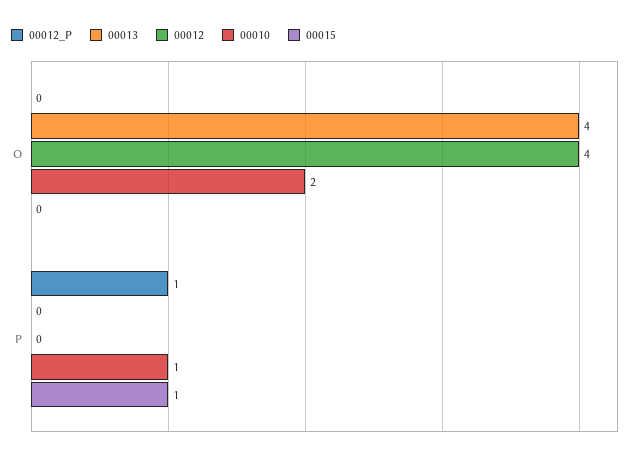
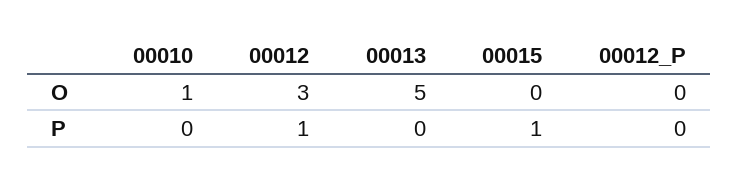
  {
    "00012_P": {
      "O": 0,
-     "P": 1
+     "P": 0
    },
    "00013": {
-     "O": 4,
+     "O": 5,
      "P": 0
    },
    "00012": {
-     "O": 4,
+     "O": 3,
-     "P": 0
+     "P": 1
    },
    "00010": {
-     "O": 2,
+     "O": 1,
-     "P": 1
+     "P": 0
    },
    "00015": {
      "O": 0,
      "P": 1
    }
  }

